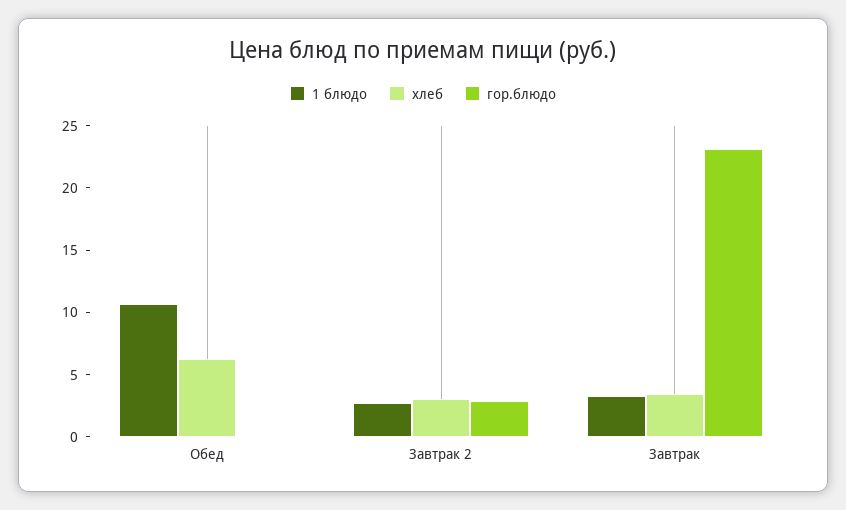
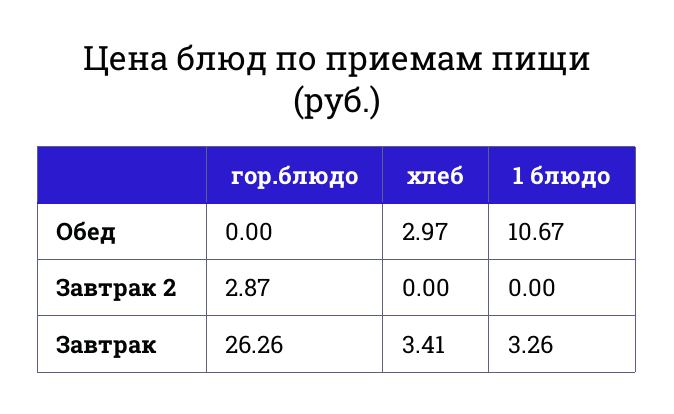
  {
    "1 блюдо": {
      "Обед": 10.67,
-     "Завтрак 2": 3,
+     "Завтрак 2": 0,
      "Завтрак": 3.26
    },
    "хлеб": {
-     "Обед": 6,
+     "Обед": 2.97,
-     "Завтрак 2": 3,
+     "Завтрак 2": 0,
      "Завтрак": 3.41
    },
    "гор.блюдо": {
      "Обед": 0,
      "Завтрак 2": 2.87,
-     "Завтрак": 23
+     "Завтрак": 26.26
    }
  }

